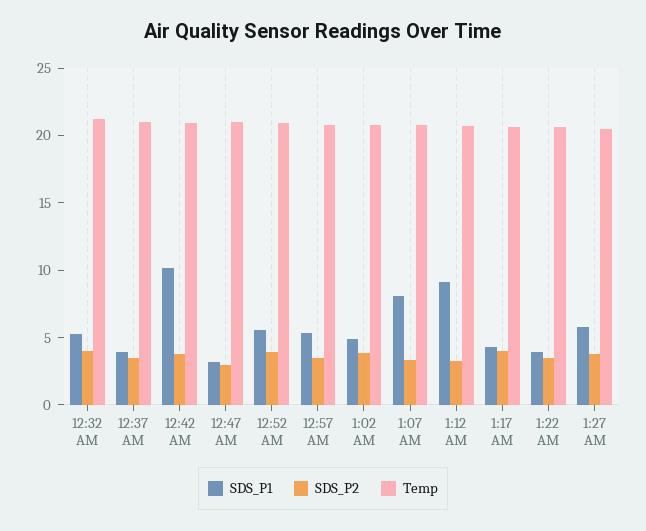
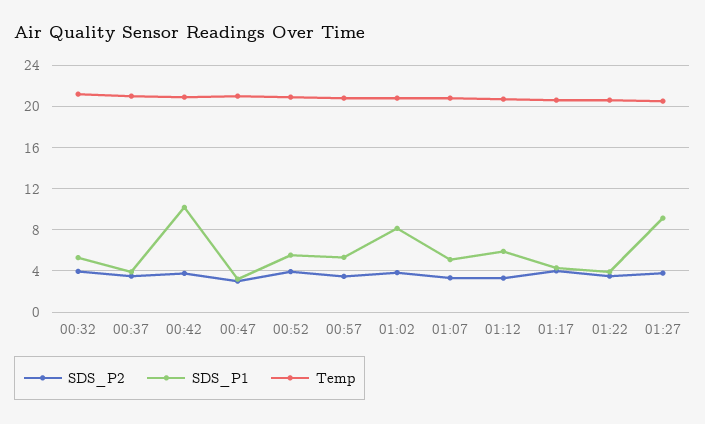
  {
    "SDS_P1": {
      "12:32 AM": 5,
      "12:37 AM": 4,
      "12:42 AM": 10,
      "12:47 AM": 3,
      "12:52 AM": 6,
      "12:57 AM": 5,
-     "1:02 AM": 5,
+     "1:02 AM": 8,
-     "1:07 AM": 8,
+     "1:07 AM": 5,
-     "1:12 AM": 9,
+     "1:12 AM": 6,
      "1:17 AM": 4,
      "1:22 AM": 4,
-     "1:27 AM": 6
+     "1:27 AM": 9
    },
    "SDS_P2": {
      "12:32 AM": 4,
      "12:37 AM": 4,
      "12:42 AM": 4,
      "12:47 AM": 3,
      "12:52 AM": 4,
      "12:57 AM": 3,
      "1:02 AM": 4,
      "1:07 AM": 3,
      "1:12 AM": 3,
      "1:17 AM": 4,
      "1:22 AM": 4,
      "1:27 AM": 4
    },
    "Temp": {
      "12:32 AM": 21,
      "12:37 AM": 21,
      "12:42 AM": 21,
      "12:47 AM": 21,
      "12:52 AM": 21,
      "12:57 AM": 21,
      "1:02 AM": 21,
      "1:07 AM": 21,
      "1:12 AM": 21,
      "1:17 AM": 21,
      "1:22 AM": 21,
      "1:27 AM": 21
    }
  }

